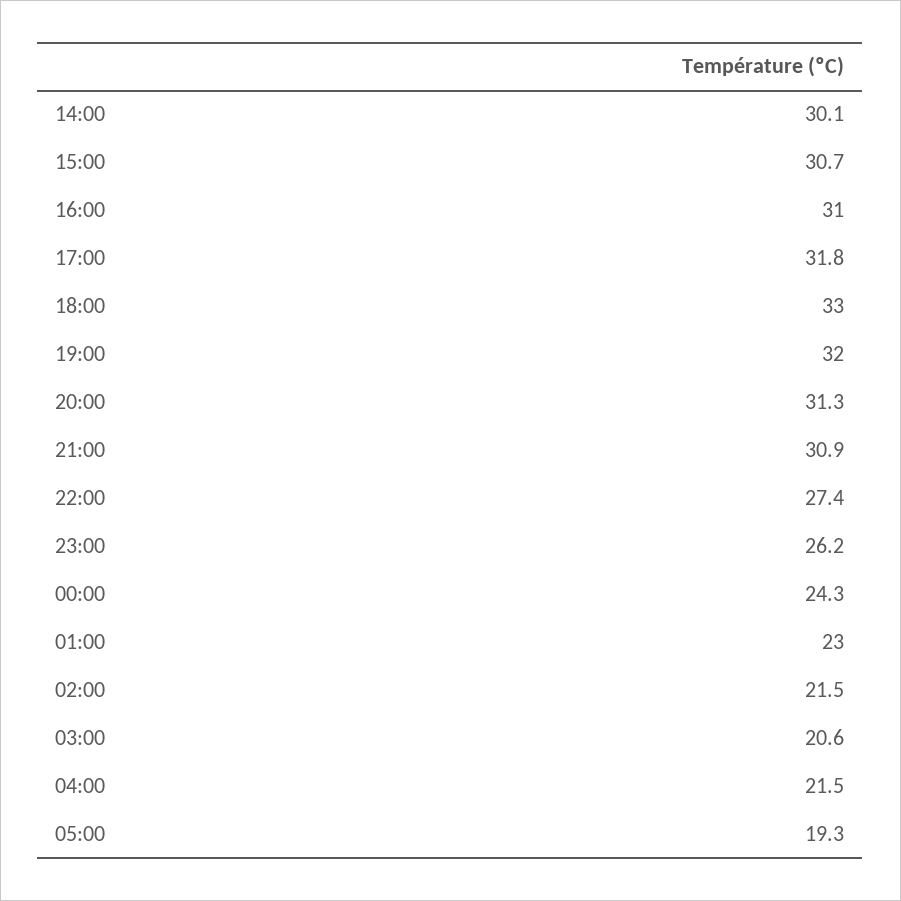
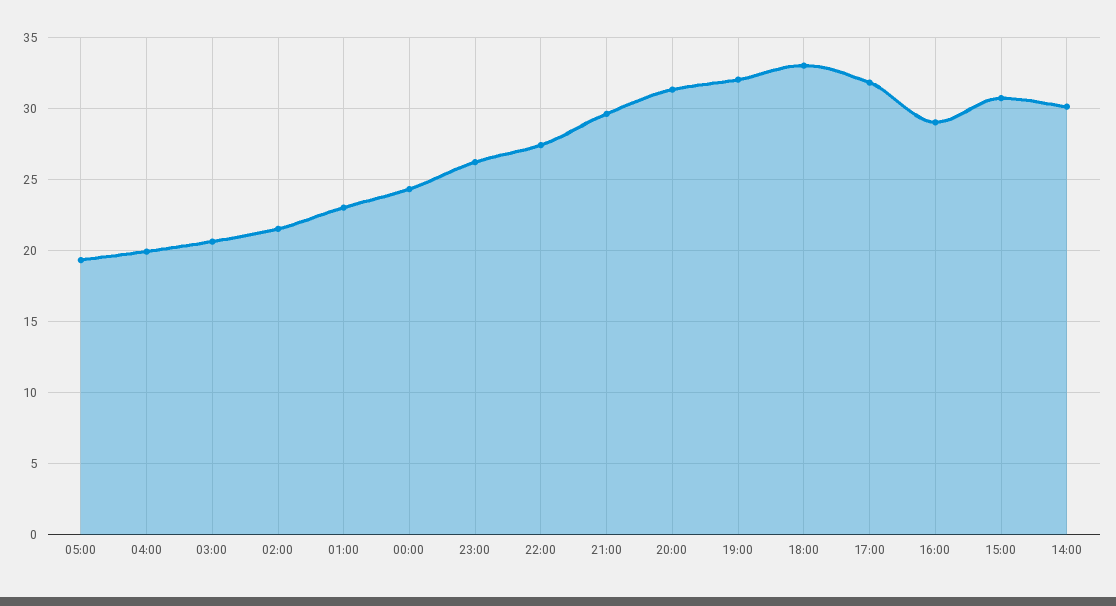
  {
    "14:00": 30.1,
    "15:00": 30.7,
-   "16:00": 31,
+   "16:00": 29,
    "17:00": 31.8,
    "18:00": 33,
    "19:00": 32,
    "20:00": 31.3,
-   "21:00": 30.9,
+   "21:00": 29.5,
    "22:00": 27.4,
    "23:00": 26.2,
    "00:00": 24.3,
    "01:00": 23,
    "02:00": 21.5,
    "03:00": 20.6,
-   "04:00": 21.5,
+   "04:00": 20,
    "05:00": 19.3
  }

